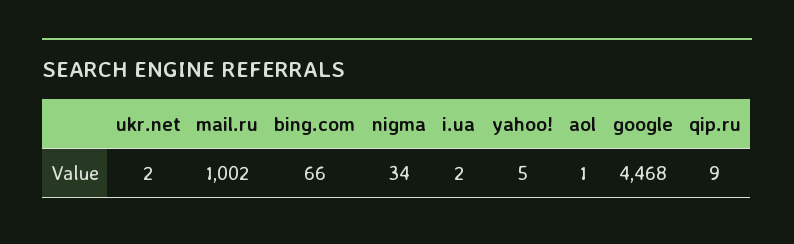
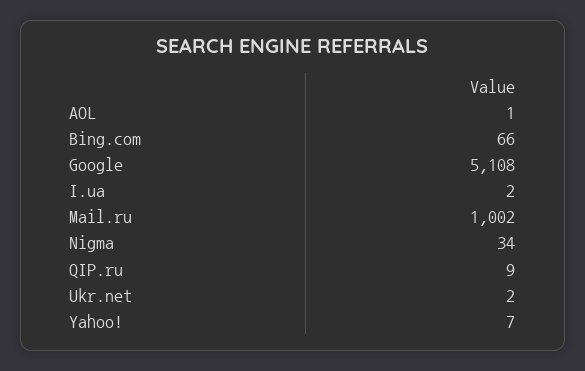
  {
    "ukr.net": 2,
    "mail.ru": 1002,
    "bing.com": 66,
    "nigma": 34,
    "i.ua": 2,
-   "yahoo!": 5,
+   "yahoo!": 7,
    "aol": 1,
-   "google": 4468,
+   "google": 5108,
    "qip.ru": 9
  }

